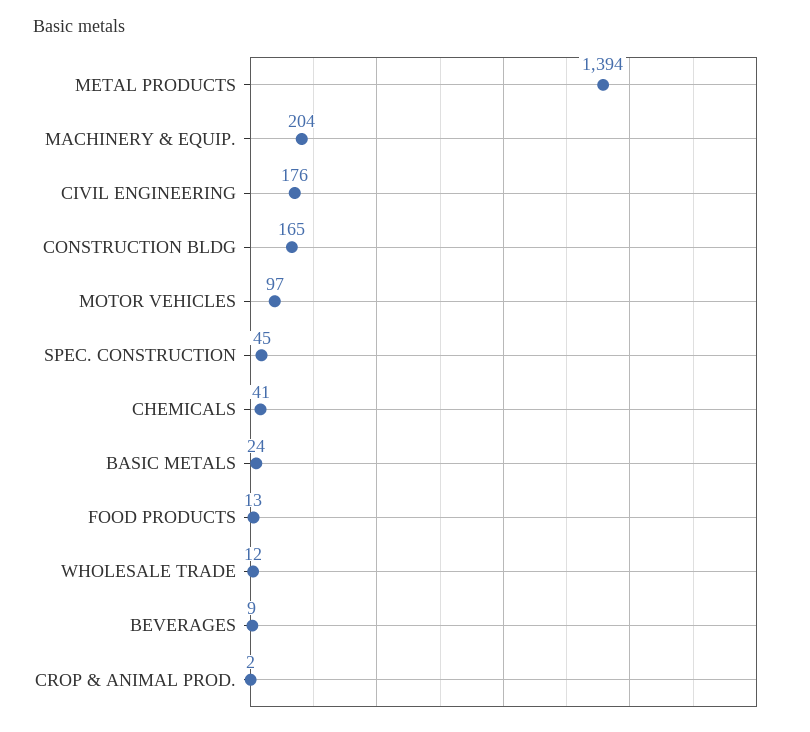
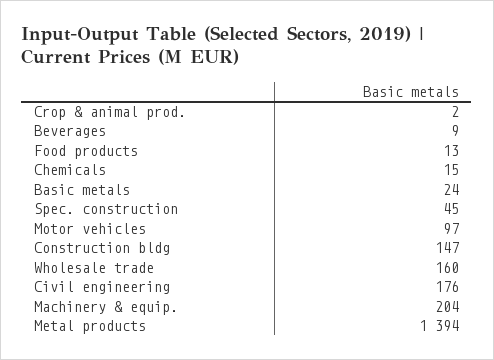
  {
    "METAL PRODUCTS": 1394,
    "MACHINERY & EQUIP.": 204,
    "CIVIL ENGINEERING": 176,
-   "CONSTRUCTION BLDG": 165,
+   "CONSTRUCTION BLDG": 147,
    "MOTOR VEHICLES": 97,
    "SPEC. CONSTRUCTION": 45,
-   "CHEMICALS": 41,
+   "CHEMICALS": 15,
    "BASIC METALS": 24,
    "FOOD PRODUCTS": 13,
-   "WHOLESALE TRADE": 12,
+   "WHOLESALE TRADE": 160,
    "BEVERAGES": 9,
    "CROP & ANIMAL PROD.": 2
  }

